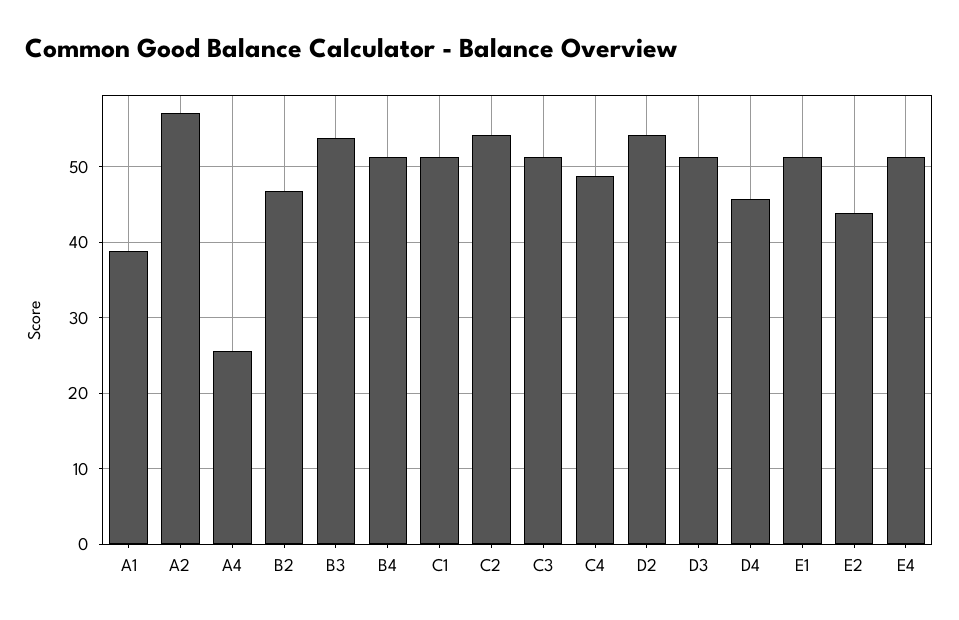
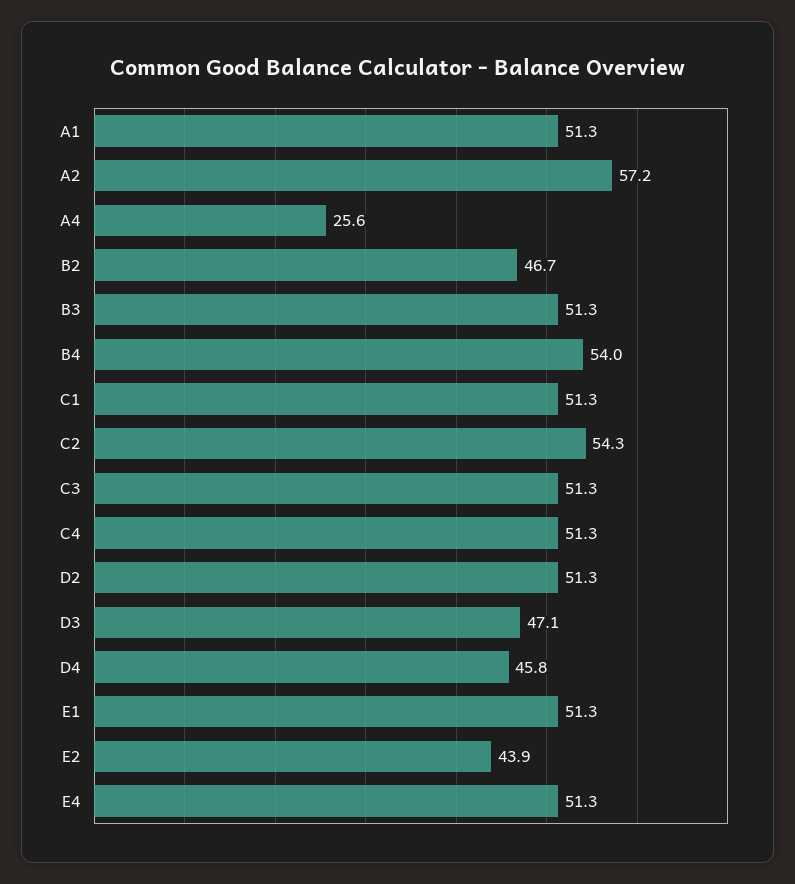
  {
-   "A1": 39,
+   "A1": 51.3,
    "A2": 57.2,
    "A4": 25.6,
    "B2": 46.7,
-   "B3": 54,
+   "B3": 51.3,
-   "B4": 51,
+   "B4": 54,
    "C1": 51.3,
    "C2": 54.3,
    "C3": 51.3,
-   "C4": 49,
+   "C4": 51.3,
-   "D2": 54,
+   "D2": 51.3,
-   "D3": 51,
+   "D3": 47.1,
    "D4": 45.8,
    "E1": 51.3,
    "E2": 43.9,
    "E4": 51.3
  }

